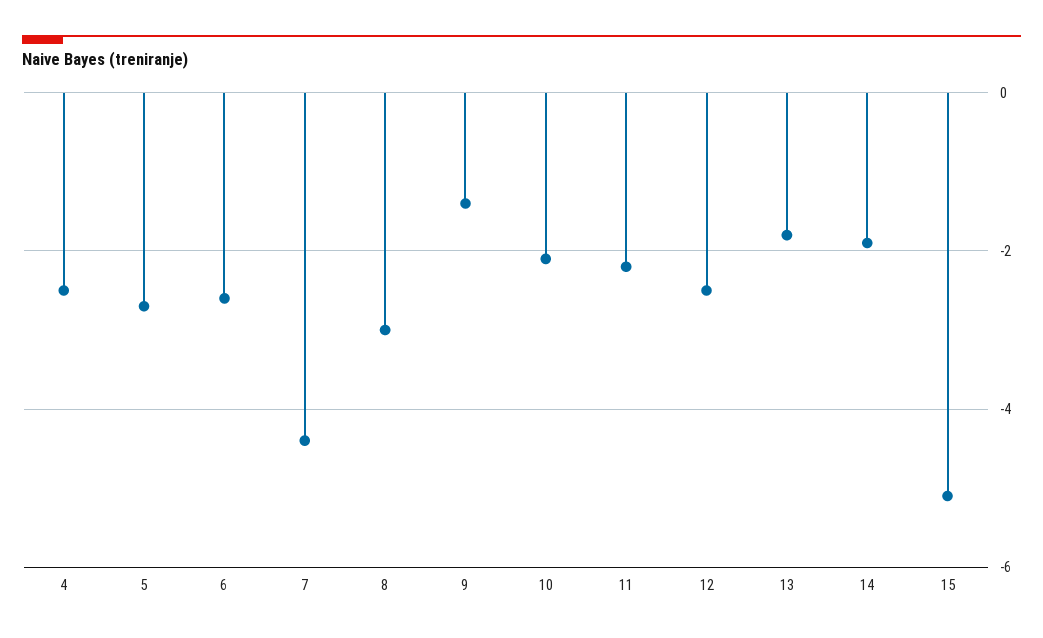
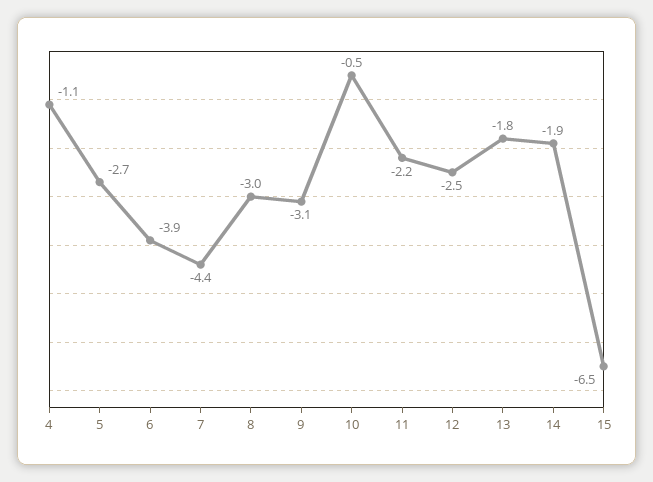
  {
-   "4": -2.5,
+   "4": -1.1,
    "5": -2.7,
-   "6": -2.5,
+   "6": -3.9,
    "7": -4.4,
    "8": -3,
-   "9": -1.5,
+   "9": -3.1,
-   "10": -2,
+   "10": -0.5,
    "11": -2.2,
    "12": -2.5,
    "13": -1.8,
    "14": -1.9,
-   "15": -5
+   "15": -6.5
  }

